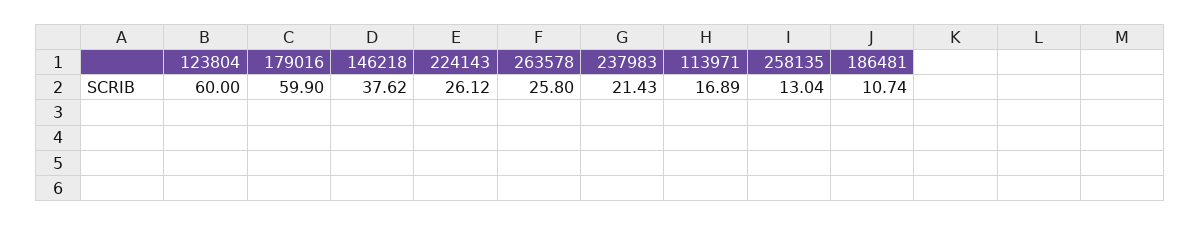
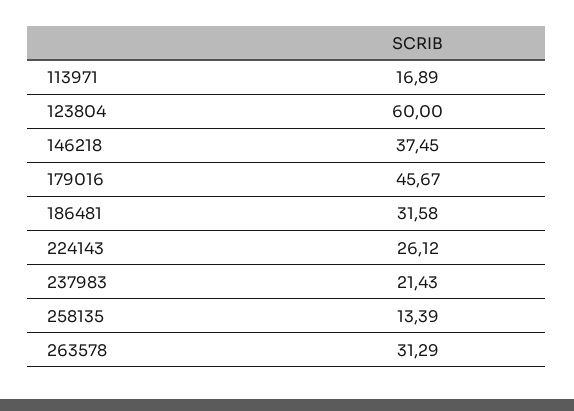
  {
    "123804": 60,
-   "179016": 59.9,
+   "179016": 45.67,
-   "146218": 37.62,
+   "146218": 37.45,
    "224143": 26.12,
-   "263578": 25.8,
+   "263578": 31.29,
    "237983": 21.43,
    "113971": 16.89,
-   "258135": 13.04,
+   "258135": 13.39,
-   "186481": 10.74
+   "186481": 31.58
  }

